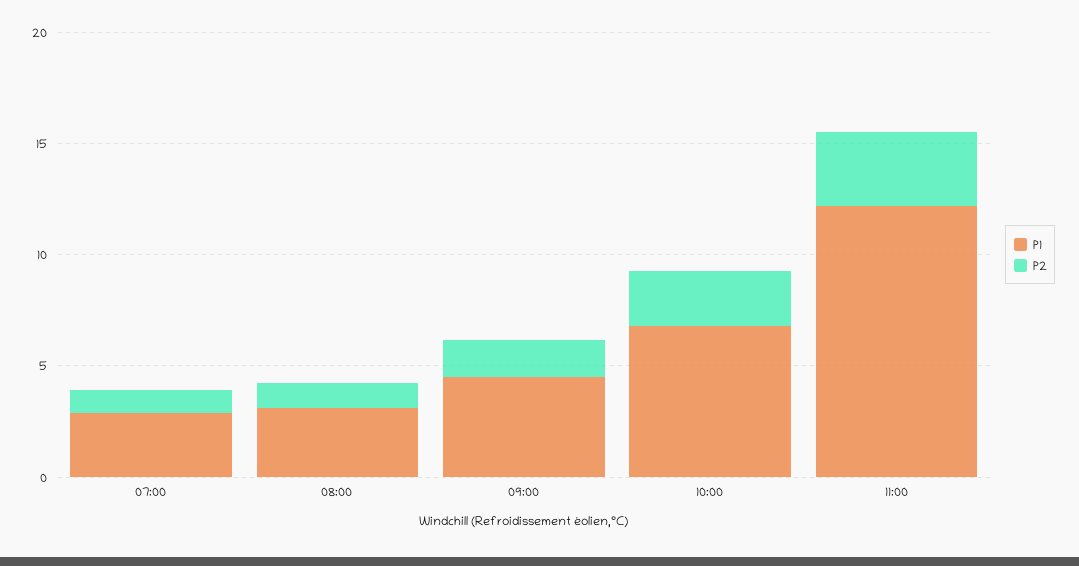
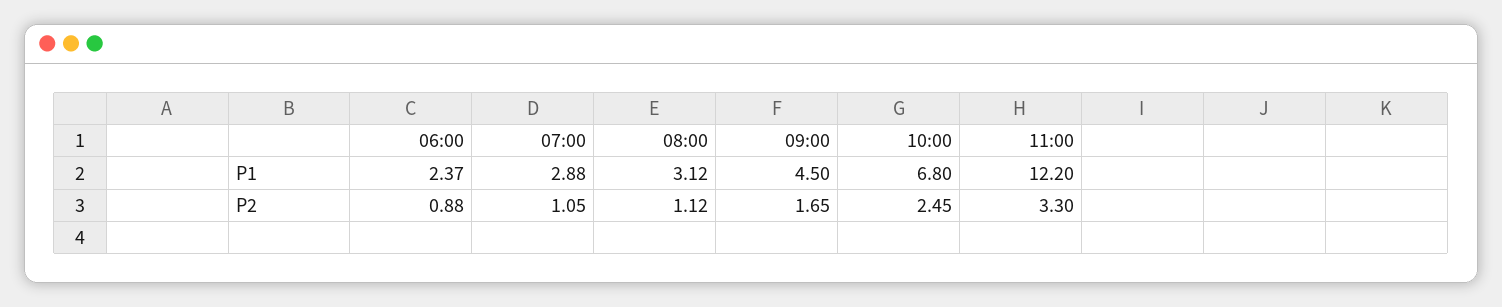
  {
    "P1": {
      "07:00": 2.88,
      "08:00": 3.12,
      "09:00": 4.5,
      "10:00": 6.8,
-     "11:00": 12.2
+     "11:00": 12.2,
+     "06:00": 2.37
    },
    "P2": {
      "07:00": 1.05,
      "08:00": 1.12,
      "09:00": 1.65,
      "10:00": 2.45,
-     "11:00": 3.3
+     "11:00": 3.3,
+     "06:00": 0.88
    }
  }

